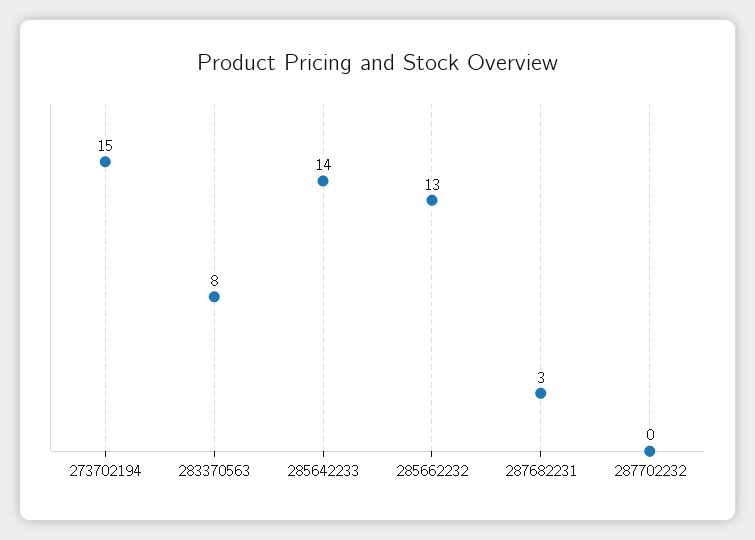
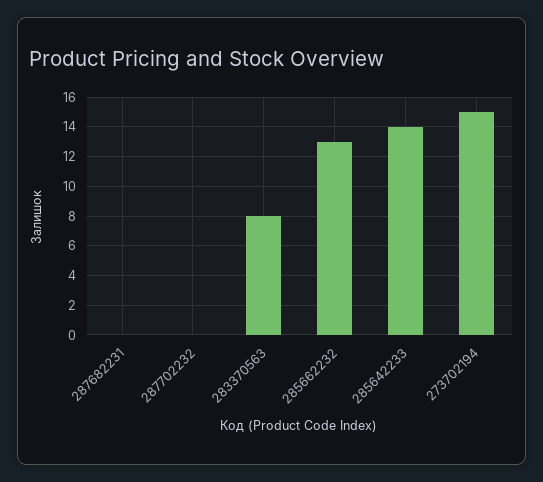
  {
    "273702194": 15,
    "283370563": 8,
    "285642233": 14,
    "285662232": 13,
-   "287682231": 3,
+   "287682231": 0,
    "287702232": 0
  }

